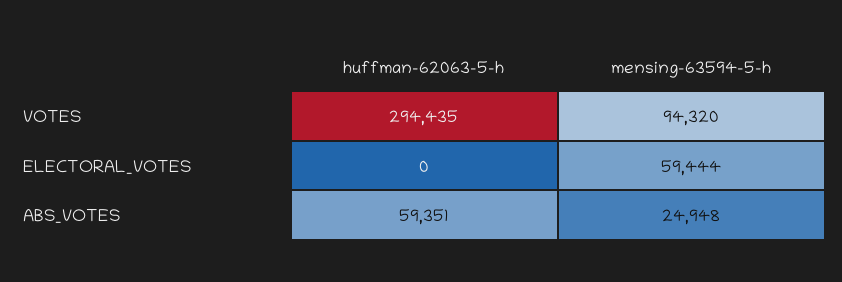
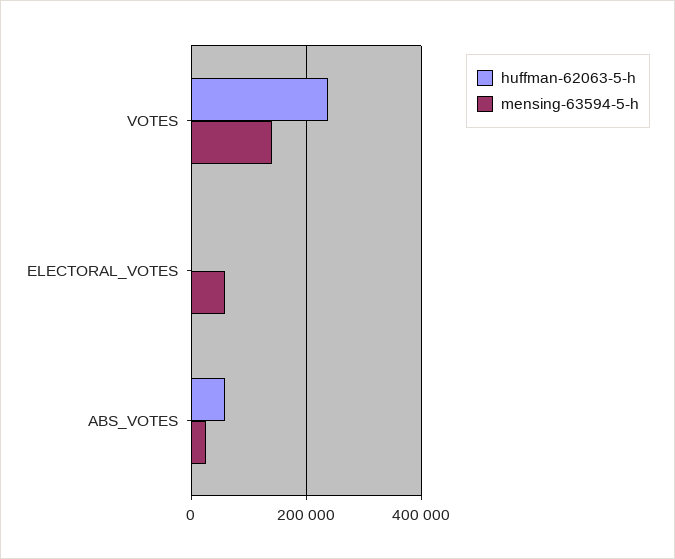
  {
    "huffman-62063-5-h": {
-     "VOTES": 294435,
+     "VOTES": 240000,
      "ELECTORAL_VOTES": 0,
      "ABS_VOTES": 59351
    },
    "mensing-63594-5-h": {
-     "VOTES": 94320,
+     "VOTES": 140000,
      "ELECTORAL_VOTES": 59444,
      "ABS_VOTES": 24948
    }
  }

